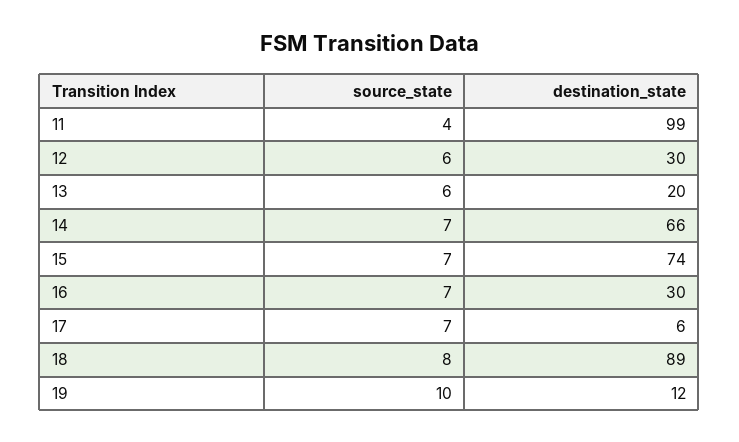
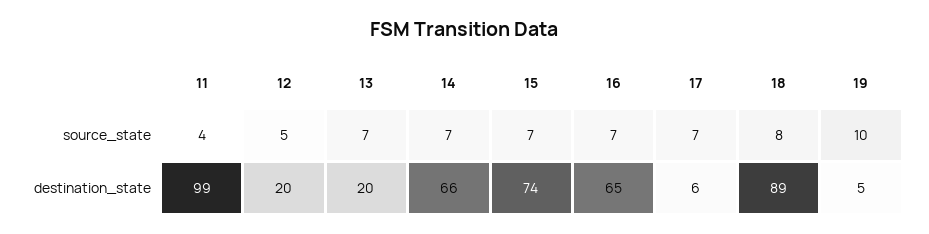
  {
    "source_state": {
      "11": 4,
-     "12": 6,
+     "12": 5,
-     "13": 6,
+     "13": 7,
      "14": 7,
      "15": 7,
      "16": 7,
      "17": 7,
      "18": 8,
      "19": 10
    },
    "destination_state": {
      "11": 99,
-     "12": 30,
+     "12": 20,
      "13": 20,
      "14": 66,
      "15": 74,
-     "16": 30,
+     "16": 65,
      "17": 6,
      "18": 89,
-     "19": 12
+     "19": 5
    }
  }

